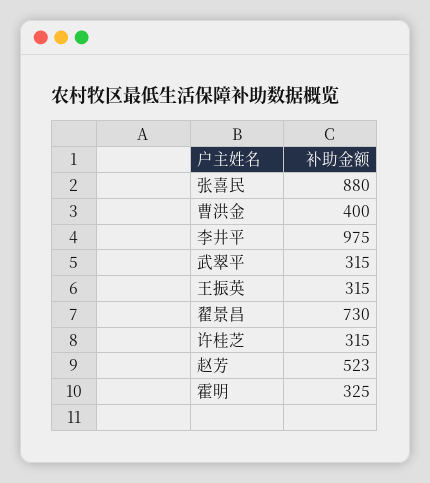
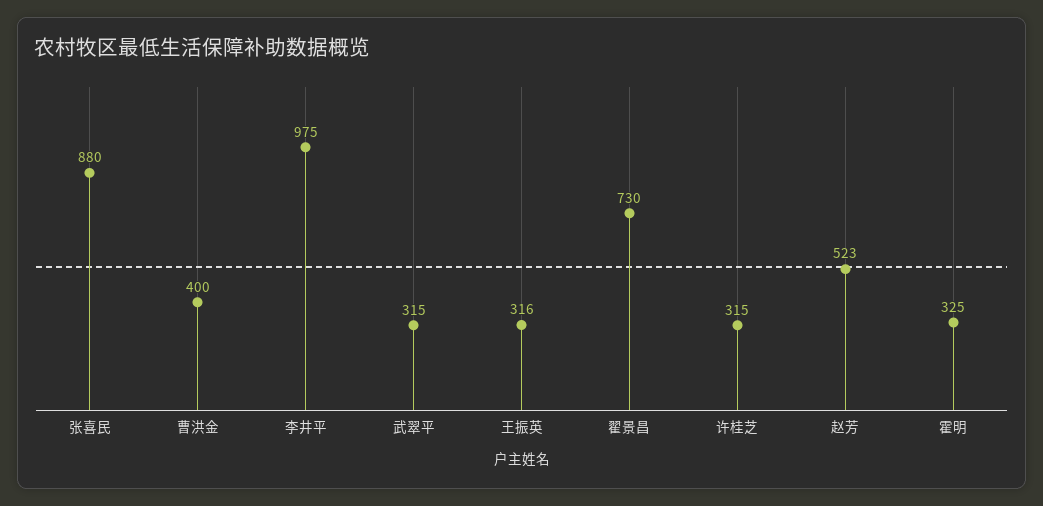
  {
    "张喜民": 880,
    "曹洪金": 400,
    "李井平": 975,
    "武翠平": 315,
-   "王振英": 315,
+   "王振英": 316,
    "翟景昌": 730,
    "许桂芝": 315,
    "赵芳": 523,
    "霍明": 325
  }

